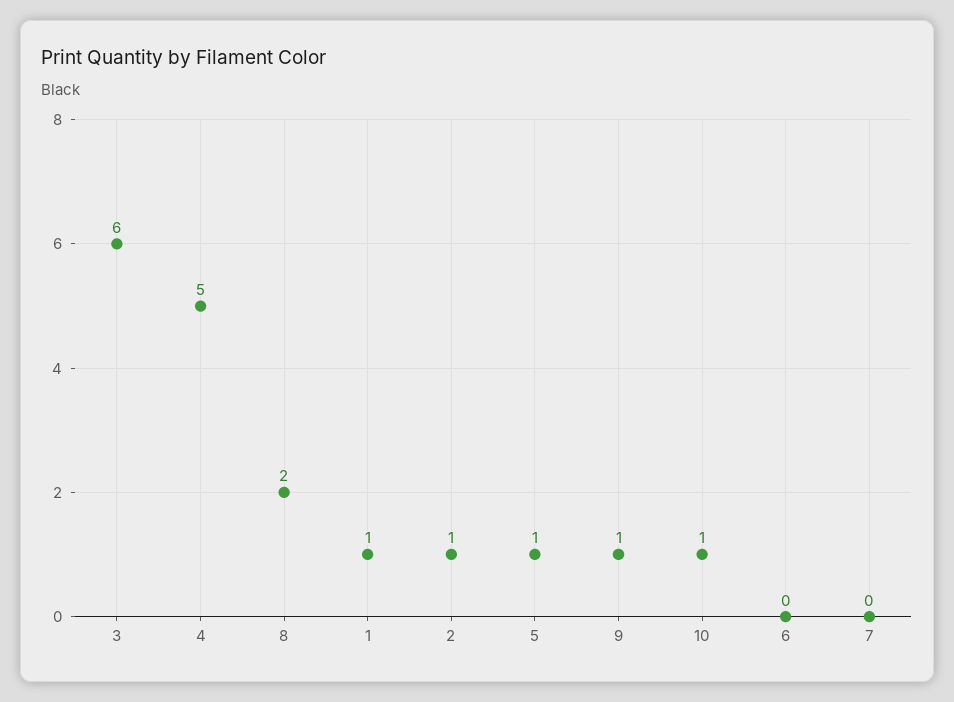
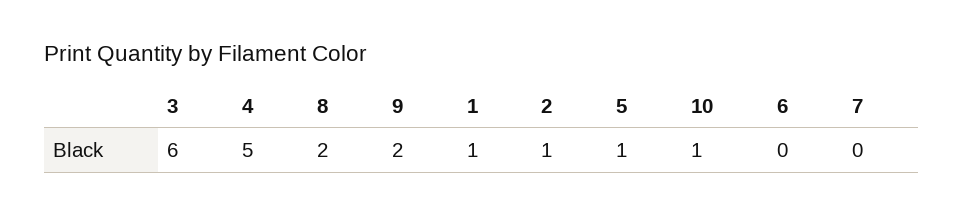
  {
    "3": 6,
    "4": 5,
    "8": 2,
    "1": 1,
    "2": 1,
    "5": 1,
-   "9": 1,
+   "9": 2,
    "10": 1,
    "6": 0,
    "7": 0
  }

